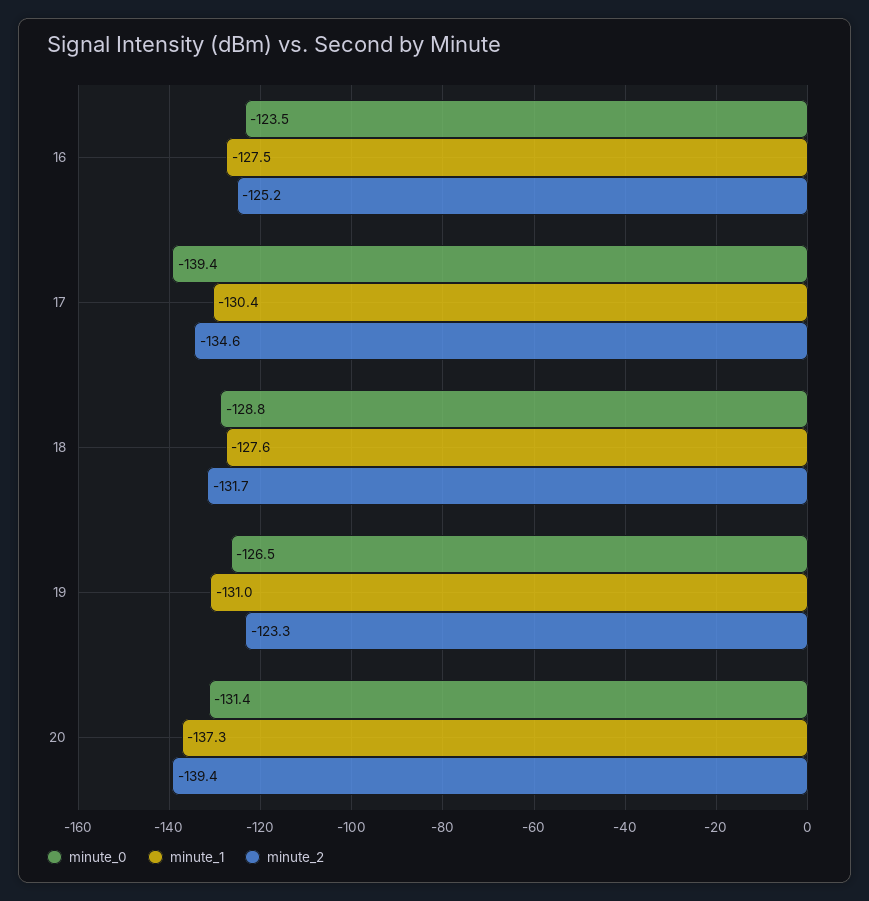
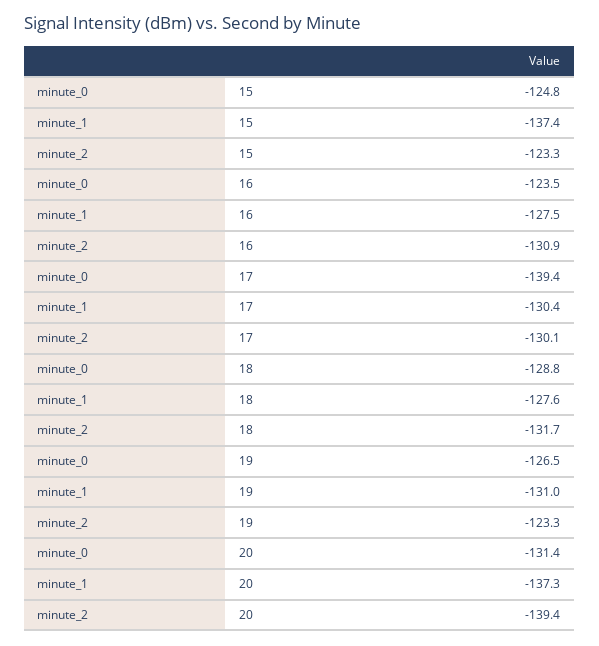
  {
    "minute_0": {
      "16": -123.5,
      "17": -139.4,
      "18": -128.8,
      "19": -126.5,
-     "20": -131.4
+     "20": -131.4,
+     "15": -124.8
    },
    "minute_1": {
      "16": -127.5,
      "17": -130.4,
      "18": -127.6,
      "19": -131,
-     "20": -137.3
+     "20": -137.3,
+     "15": -137.4
    },
    "minute_2": {
-     "16": -125.2,
+     "16": -130.9,
-     "17": -134.6,
+     "17": -130.1,
      "18": -131.7,
      "19": -123.3,
-     "20": -139.4
+     "20": -139.4,
+     "15": -123.3
    }
  }

